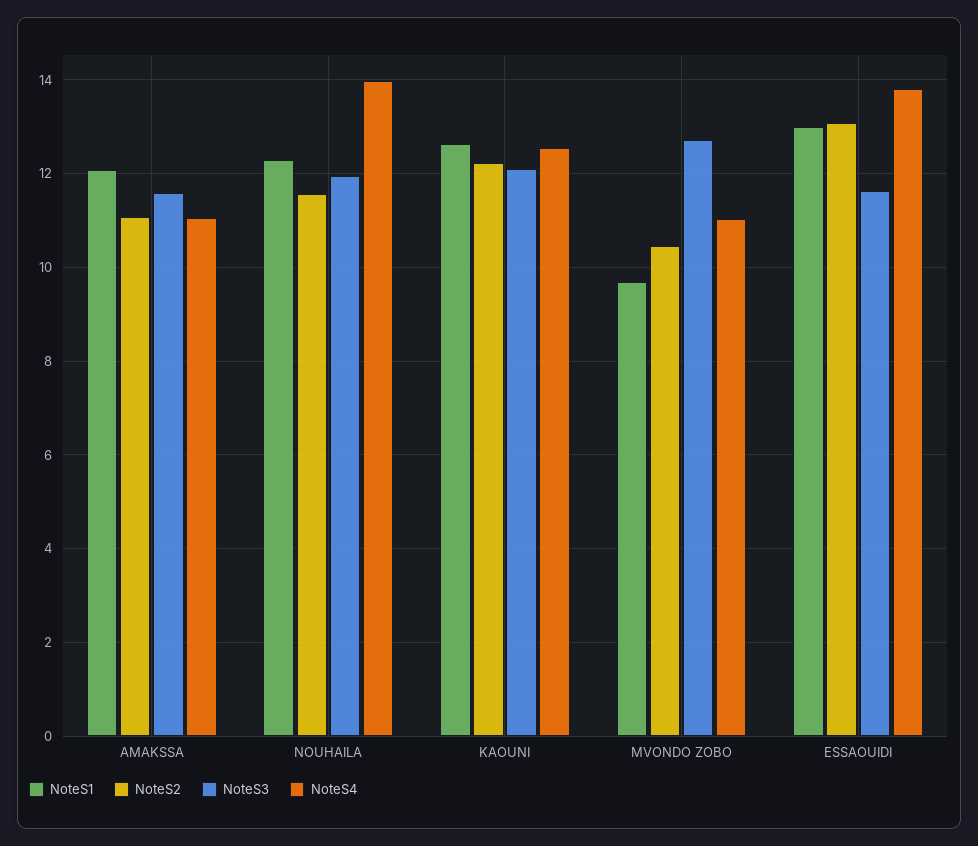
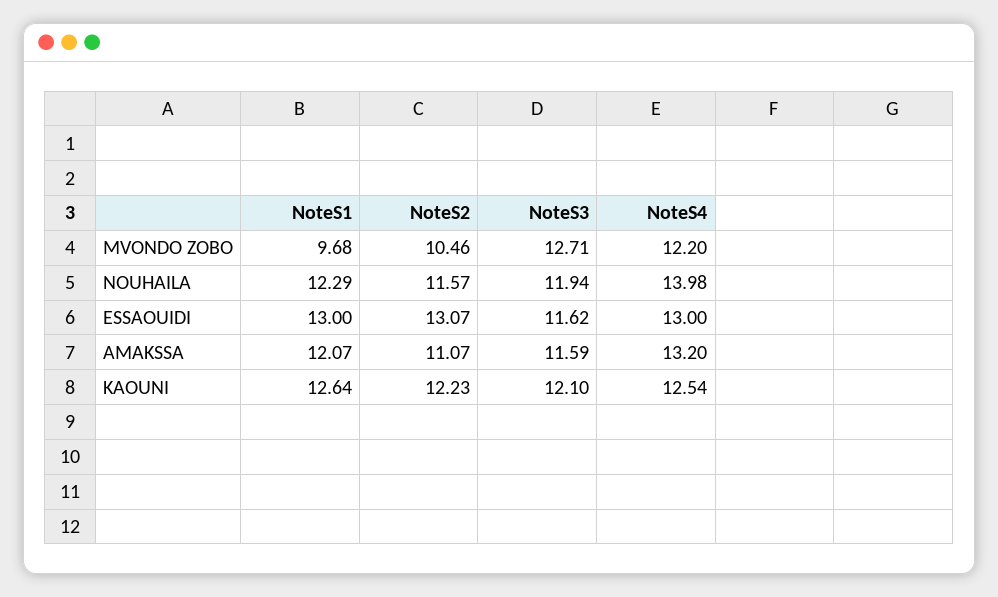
  {
    "NoteS1": {
      "AMAKSSA": 12.07,
      "NOUHAILA": 12.29,
      "KAOUNI": 12.64,
      "MVONDO ZOBO": 9.68,
      "ESSAOUIDI": 13
    },
    "NoteS2": {
      "AMAKSSA": 11.07,
      "NOUHAILA": 11.57,
      "KAOUNI": 12.23,
      "MVONDO ZOBO": 10.46,
      "ESSAOUIDI": 13.07
    },
    "NoteS3": {
      "AMAKSSA": 11.59,
      "NOUHAILA": 11.94,
      "KAOUNI": 12.1,
      "MVONDO ZOBO": 12.71,
      "ESSAOUIDI": 11.62
    },
    "NoteS4": {
-     "AMAKSSA": 11,
+     "AMAKSSA": 13.2,
      "NOUHAILA": 13.98,
      "KAOUNI": 12.54,
-     "MVONDO ZOBO": 11,
+     "MVONDO ZOBO": 12.2,
-     "ESSAOUIDI": 13.8
+     "ESSAOUIDI": 13
    }
  }

